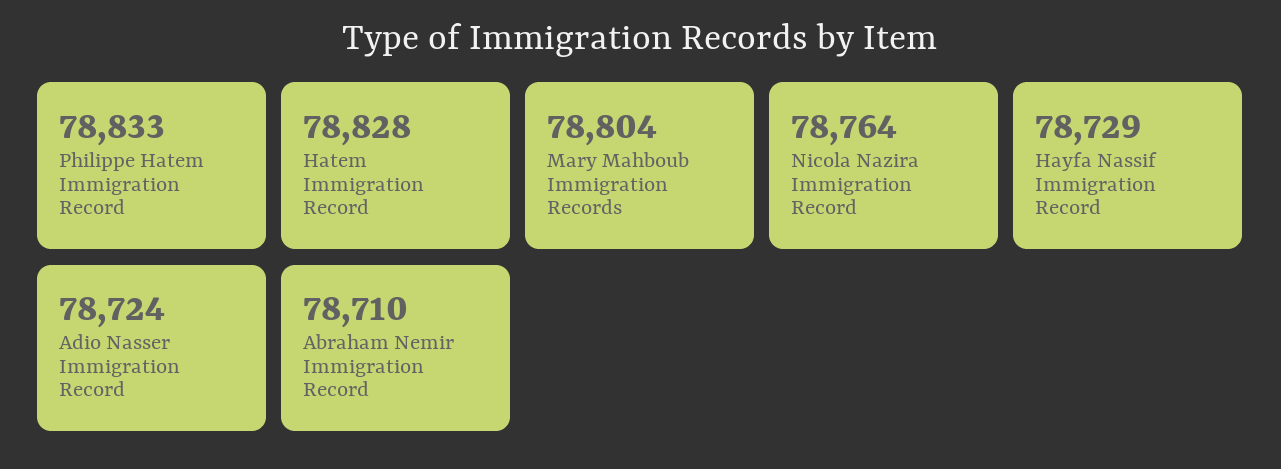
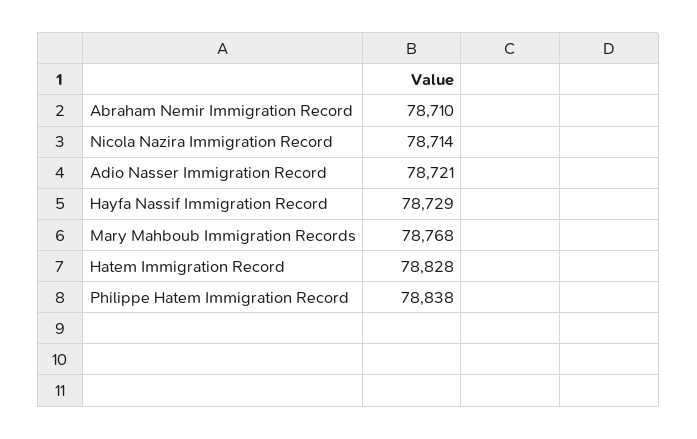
  {
-   "Philippe Hatem Immigration Record": 78833,
+   "Philippe Hatem Immigration Record": 78838,
    "Hatem Immigration Record": 78828,
-   "Mary Mahboub Immigration Records": 78804,
+   "Mary Mahboub Immigration Records": 78768,
-   "Nicola Nazira Immigration Record": 78764,
+   "Nicola Nazira Immigration Record": 78714,
    "Hayfa Nassif Immigration Record": 78729,
-   "Adio Nasser Immigration Record": 78724,
+   "Adio Nasser Immigration Record": 78721,
    "Abraham Nemir Immigration Record": 78710
  }

